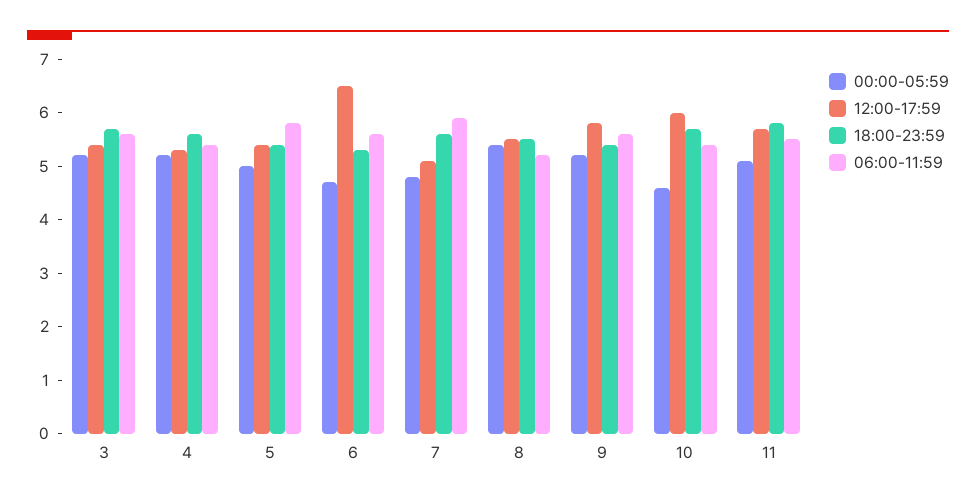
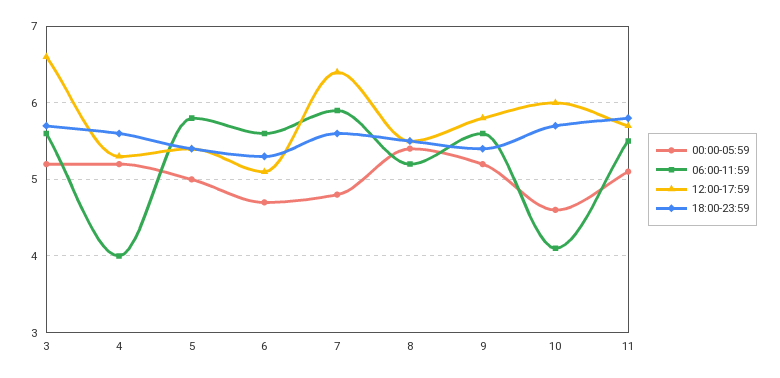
  {
    "00:00-05:59": {
      "3": 5.2,
      "4": 5.2,
      "5": 5,
      "6": 4.7,
      "7": 4.8,
      "8": 5.4,
      "9": 5.2,
      "10": 4.6,
      "11": 5.1
    },
    "12:00-17:59": {
-     "3": 5.5,
+     "3": 6.6,
      "4": 5.3,
      "5": 5.4,
-     "6": 6.5,
+     "6": 5.1,
-     "7": 5,
+     "7": 6.4,
      "8": 5.5,
      "9": 5.8,
      "10": 6,
      "11": 5.7
    },
    "18:00-23:59": {
      "3": 5.7,
      "4": 5.6,
      "5": 5.4,
      "6": 5.3,
      "7": 5.6,
      "8": 5.5,
      "9": 5.4,
      "10": 5.7,
      "11": 5.8
    },
    "06:00-11:59": {
      "3": 5.6,
-     "4": 5.5,
+     "4": 4,
      "5": 5.8,
      "6": 5.6,
      "7": 5.9,
      "8": 5.2,
      "9": 5.6,
-     "10": 5.5,
+     "10": 4.1,
      "11": 5.5
    }
  }

